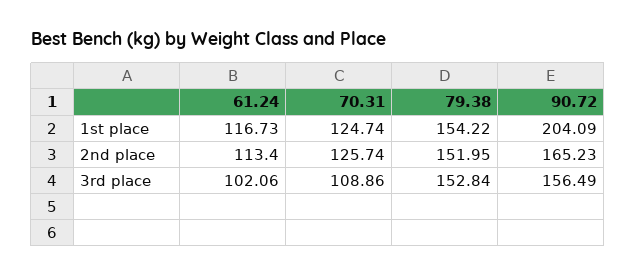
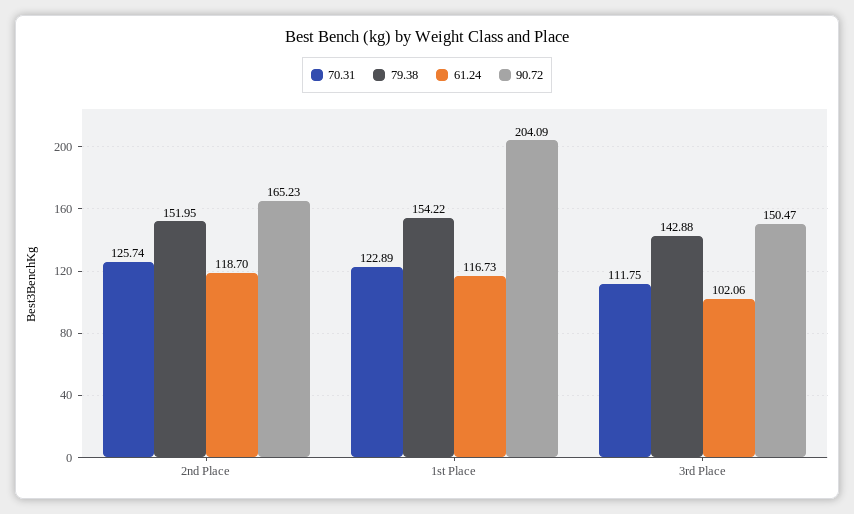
  {
    "61.24": {
      "1st place": 116.73,
-     "2nd place": 113.4,
+     "2nd place": 118.7,
      "3rd place": 102.06
    },
    "70.31": {
-     "1st place": 124.74,
+     "1st place": 122.89,
      "2nd place": 125.74,
-     "3rd place": 108.86
+     "3rd place": 111.75
    },
    "79.38": {
      "1st place": 154.22,
      "2nd place": 151.95,
-     "3rd place": 152.84
+     "3rd place": 142.88
    },
    "90.72": {
      "1st place": 204.09,
      "2nd place": 165.23,
-     "3rd place": 156.49
+     "3rd place": 150.47
    }
  }

